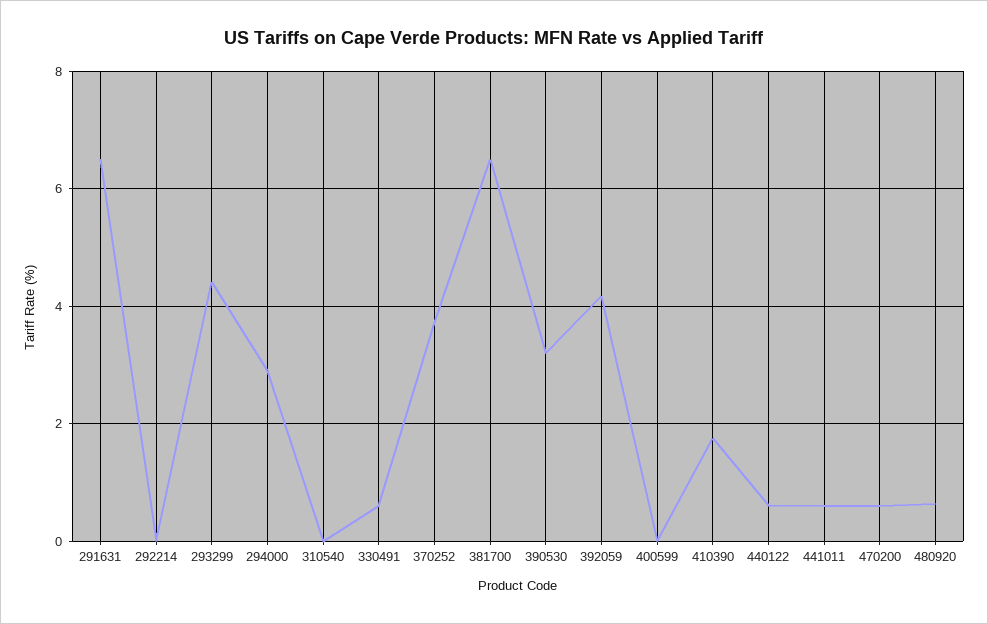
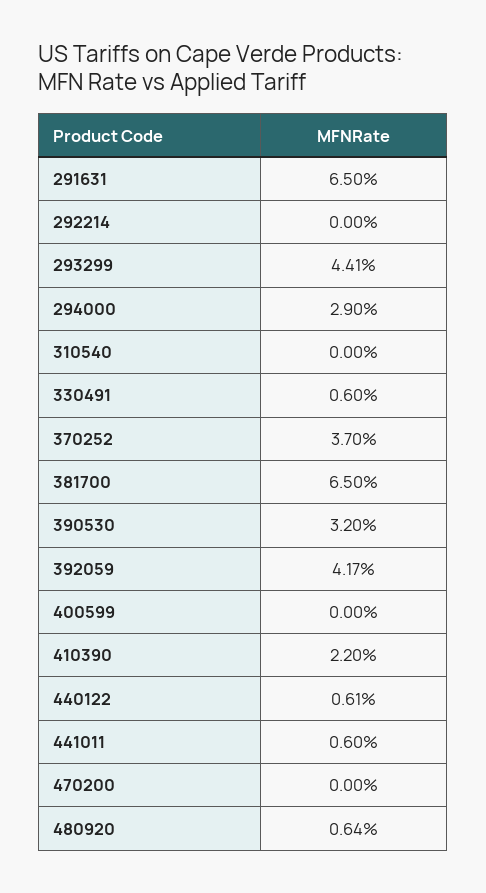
  {
    "291631": 6.5,
    "292214": 0,
    "293299": 4.41,
    "294000": 2.9,
    "310540": 0,
    "330491": 0.6,
    "370252": 3.7,
    "381700": 6.5,
    "390530": 3.2,
    "392059": 4.17,
    "400599": 0,
-   "410390": 1.8,
+   "410390": 2.2,
    "440122": 0.61,
    "441011": 0.6,
-   "470200": 0.6,
+   "470200": 0,
    "480920": 0.64
  }

